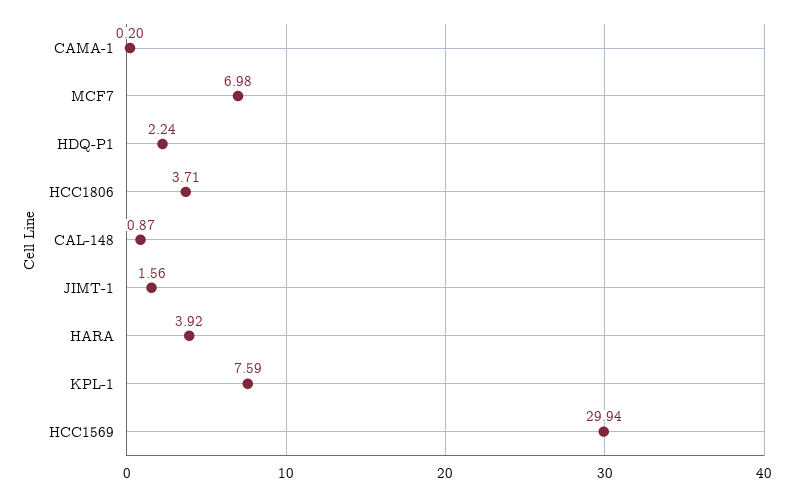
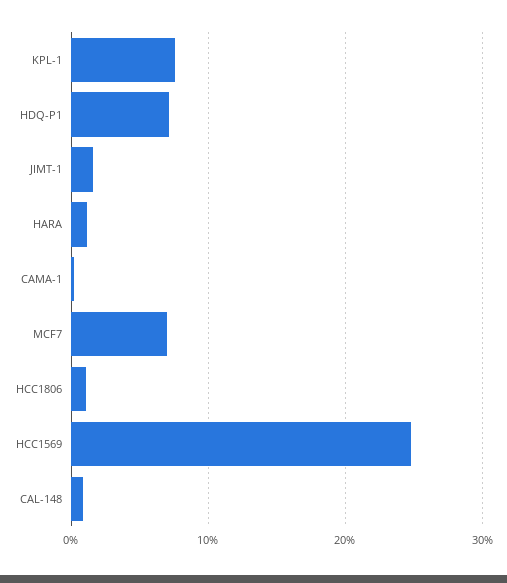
  {
    "CAMA-1": 0.2,
    "MCF7": 6.98,
-   "HDQ-P1": 2.24,
+   "HDQ-P1": 7,
-   "HCC1806": 3.71,
+   "HCC1806": 1,
    "CAL-148": 0.87,
    "JIMT-1": 1.56,
-   "HARA": 3.92,
+   "HARA": 1,
    "KPL-1": 7.59,
-   "HCC1569": 29.94
+   "HCC1569": 25
  }

